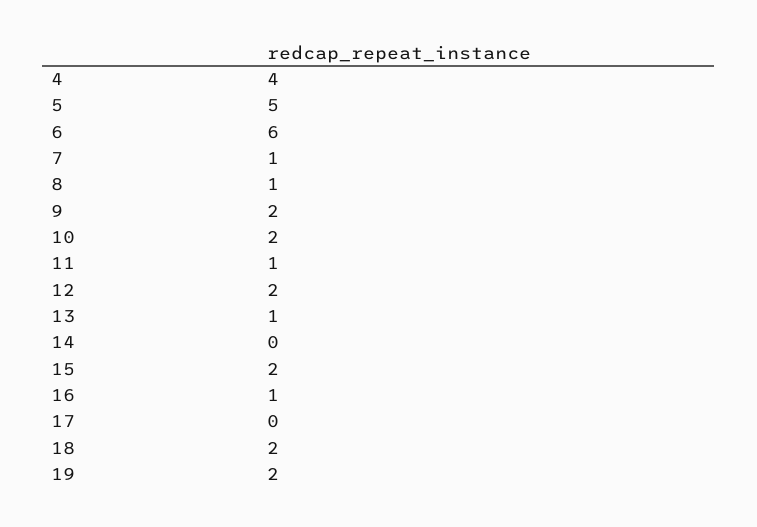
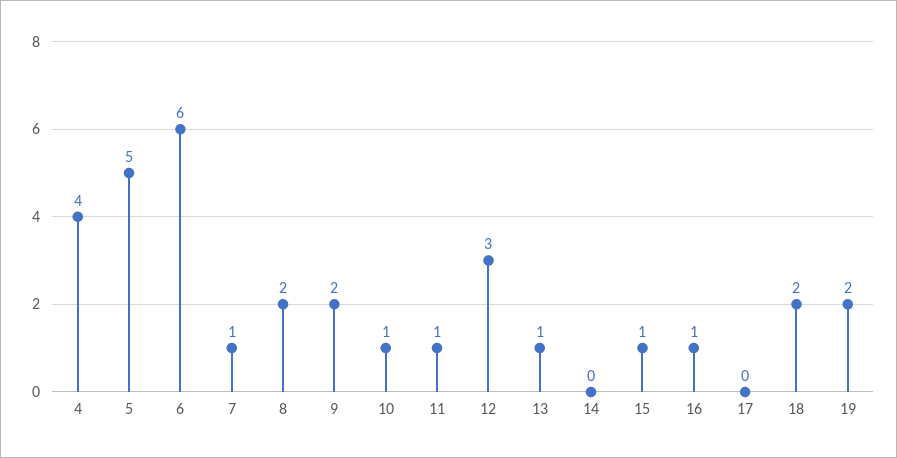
  {
    "4": 4,
    "5": 5,
    "6": 6,
    "7": 1,
-   "8": 1,
+   "8": 2,
    "9": 2,
-   "10": 2,
+   "10": 1,
    "11": 1,
-   "12": 2,
+   "12": 3,
    "13": 1,
    "14": 0,
-   "15": 2,
+   "15": 1,
    "16": 1,
    "17": 0,
    "18": 2,
    "19": 2
  }

